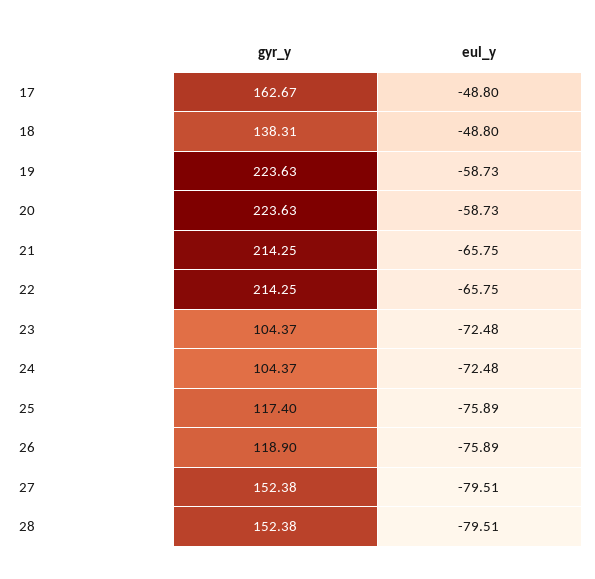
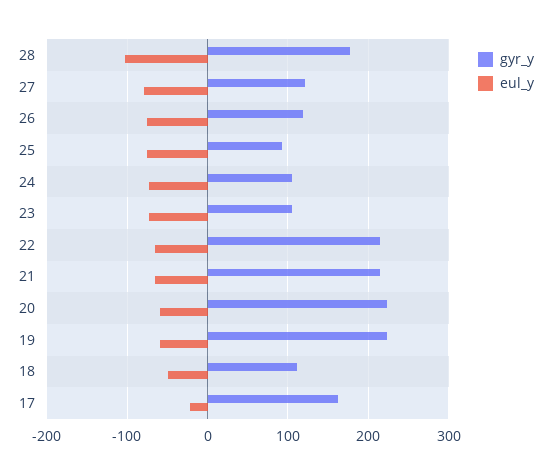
  {
    "gyr_y": {
      "17": 162.67,
-     "18": 138.31,
+     "18": 110,
      "19": 223.63,
      "20": 223.63,
      "21": 214.25,
      "22": 214.25,
      "23": 104.37,
      "24": 104.37,
-     "25": 117.4,
+     "25": 90,
      "26": 118.9,
-     "27": 152.38,
+     "27": 120,
-     "28": 152.38
+     "28": 180
    },
    "eul_y": {
-     "17": -48.8,
+     "17": -20,
      "18": -48.8,
      "19": -58.73,
      "20": -58.73,
      "21": -65.75,
      "22": -65.75,
      "23": -72.48,
      "24": -72.48,
      "25": -75.89,
      "26": -75.89,
      "27": -79.51,
-     "28": -79.51
+     "28": -100
    }
  }

